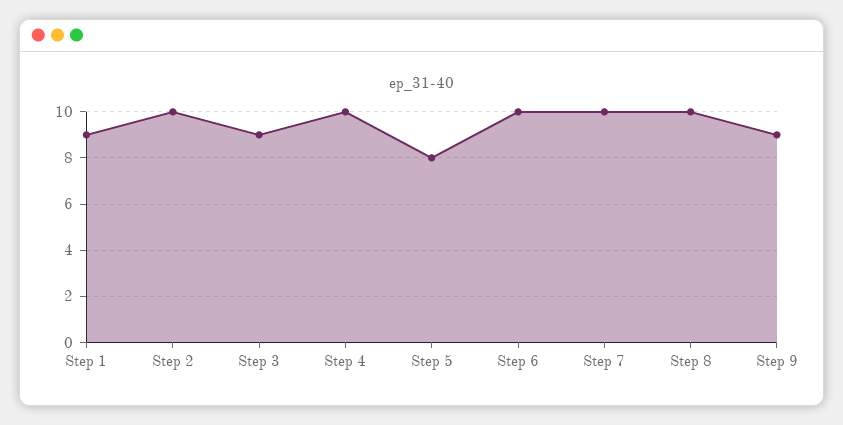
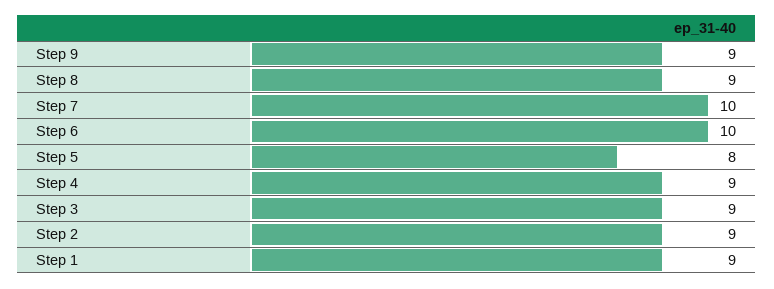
  {
    "Step 1": 9,
-   "Step 2": 10,
+   "Step 2": 9,
    "Step 3": 9,
-   "Step 4": 10,
+   "Step 4": 9,
    "Step 5": 8,
    "Step 6": 10,
    "Step 7": 10,
-   "Step 8": 10,
+   "Step 8": 9,
    "Step 9": 9
  }

